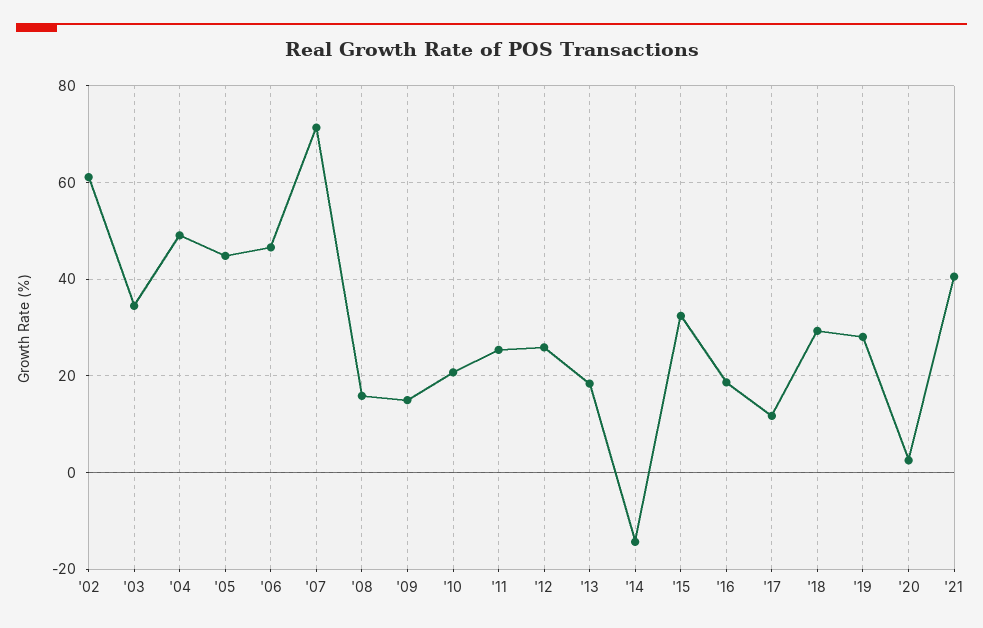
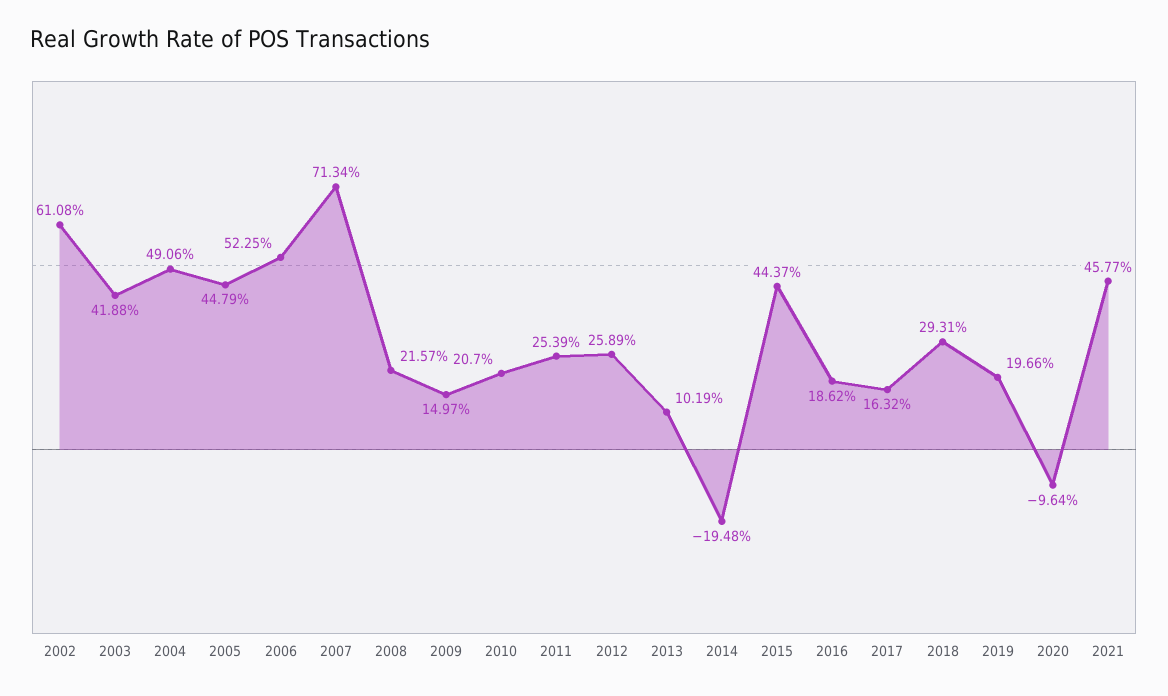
  {
    "'02": 61.08,
-   "'03": 34,
+   "'03": 41.88,
    "'04": 49.06,
    "'05": 44.79,
-   "'06": 46,
+   "'06": 52.25,
    "'07": 71.34,
-   "'08": 16,
+   "'08": 21.57,
    "'09": 14.97,
    "'10": 20.7,
    "'11": 25.39,
    "'12": 25.89,
-   "'13": 18,
+   "'13": 10.19,
-   "'14": -14,
+   "'14": -19.48,
-   "'15": 32,
+   "'15": 44.37,
    "'16": 18.62,
-   "'17": 12,
+   "'17": 16.32,
    "'18": 29.31,
-   "'19": 28,
+   "'19": 19.66,
-   "'20": 2,
+   "'20": -9.64,
-   "'21": 40
+   "'21": 45.77
  }

